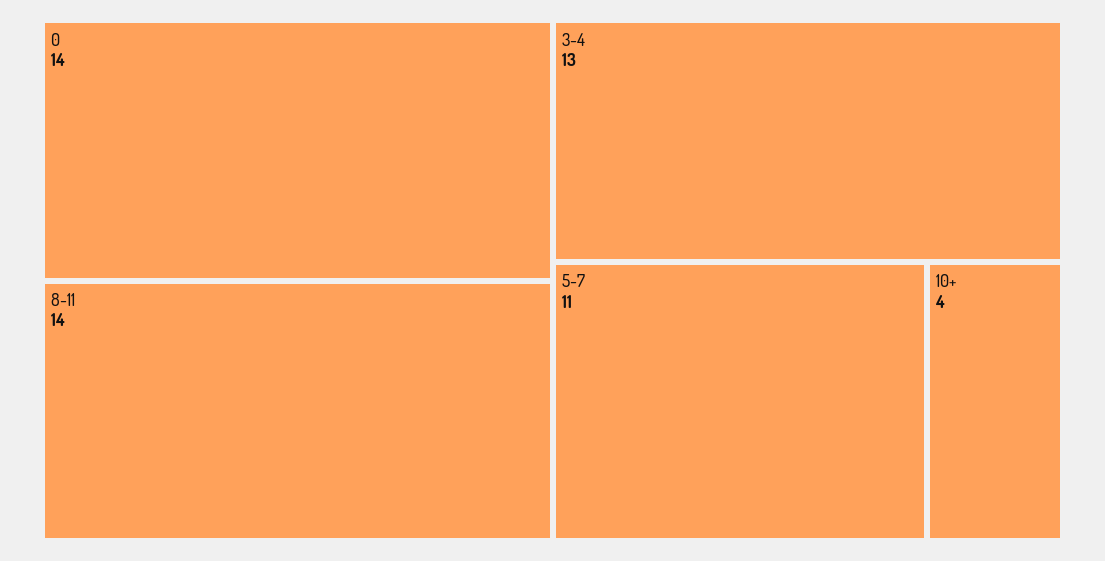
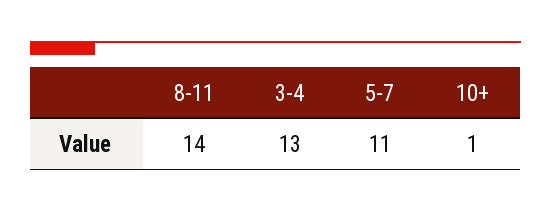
  {
-   "0": 14,
    "8-11": 14,
    "3-4": 13,
    "5-7": 11,
-   "10+": 4
+   "10+": 1
  }

